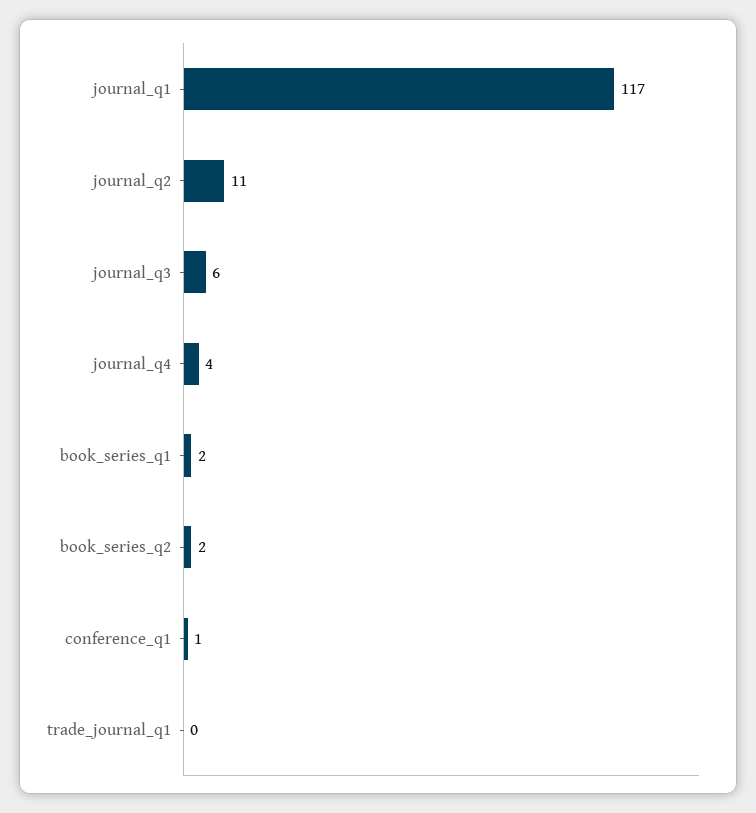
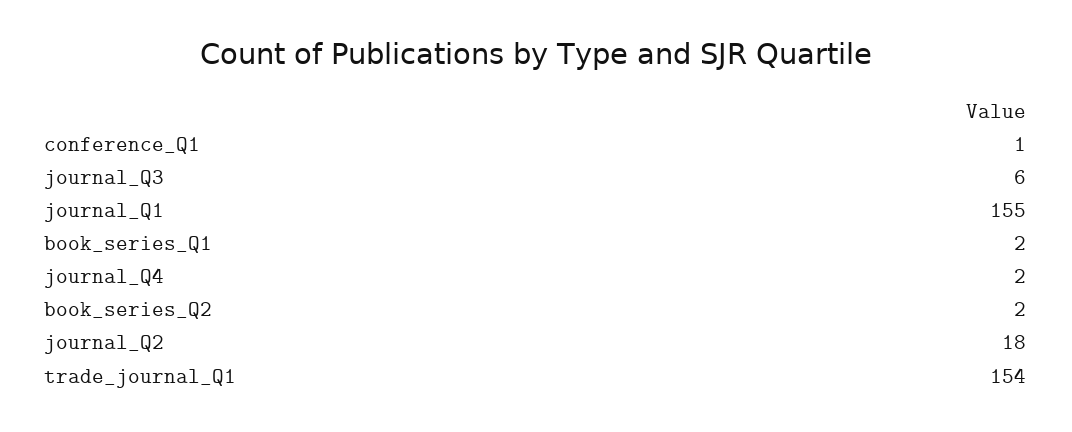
  {
-   "journal_q1": 117,
+   "journal_q1": 155,
-   "journal_q2": 11,
+   "journal_q2": 18,
    "journal_q3": 6,
-   "journal_q4": 4,
+   "journal_q4": 2,
    "book_series_q1": 2,
    "book_series_q2": 2,
    "conference_q1": 1,
-   "trade_journal_q1": 0
+   "trade_journal_q1": 154
  }

